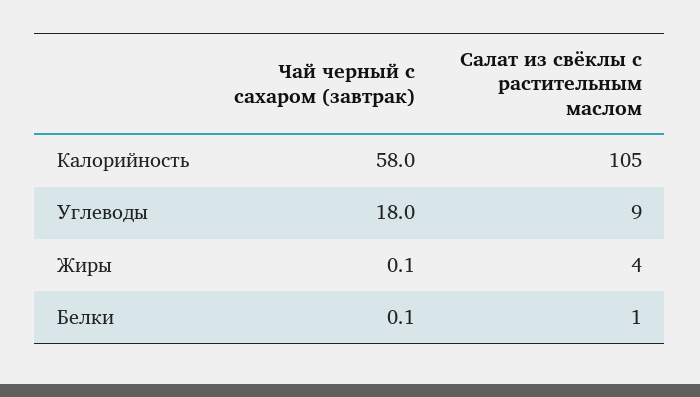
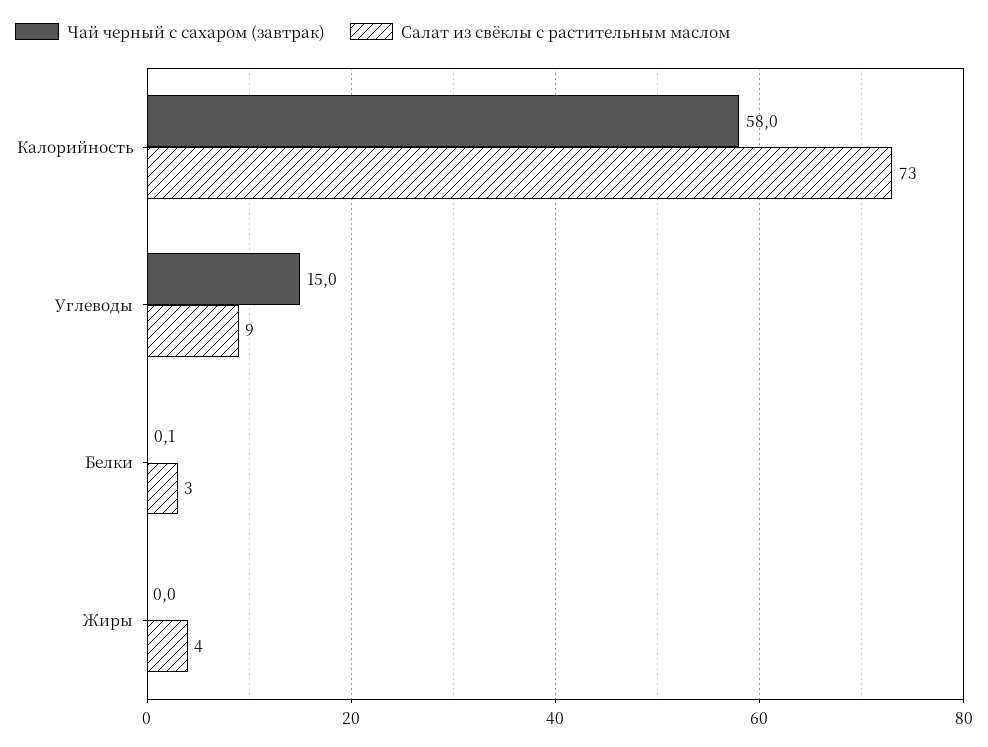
  {
    "Чай черный с сахаром (завтрак)": {
      "Калорийность": 58,
-     "Углеводы": 18,
+     "Углеводы": 15,
-     "Жиры": 0.1,
+     "Жиры": 0,
      "Белки": 0.1
    },
    "Салат из свёклы с растительным маслом": {
-     "Калорийность": 105,
+     "Калорийность": 73,
      "Углеводы": 9,
      "Жиры": 4,
-     "Белки": 1
+     "Белки": 3
    }
  }

